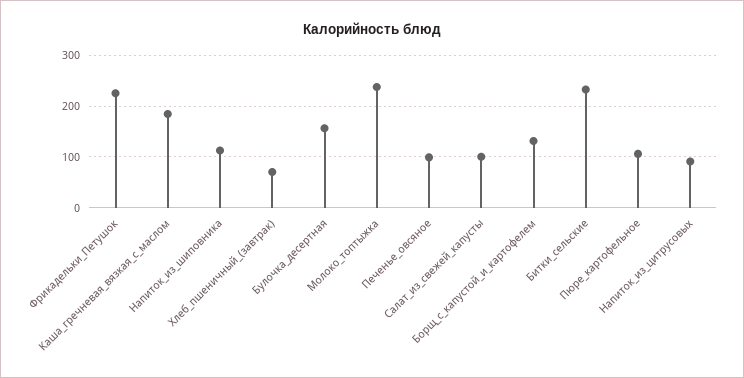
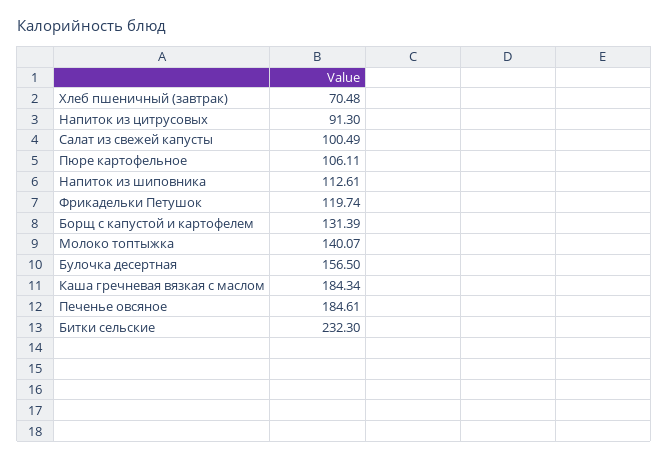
  {
-   "Фрикадельки_Петушок": 220,
+   "Фрикадельки_Петушок": 119.74,
    "Каша_гречневая_вязкая_с_маслом": 184.34,
    "Напиток_из_шиповника": 112.61,
    "Хлеб_пшеничный_(завтрак)": 70.48,
    "Булочка_десертная": 156.5,
-   "Молоко_топтыжка": 240,
+   "Молоко_топтыжка": 140.07,
-   "Печенье_овсяное": 100,
+   "Печенье_овсяное": 184.61,
    "Салат_из_свежей_капусты": 100.49,
    "Борщ_с_капустой_и_картофелем": 131.39,
    "Битки_сельские": 232.3,
    "Пюре_картофельное": 106.11,
    "Напиток_из_цитрусовых": 91.3
  }

